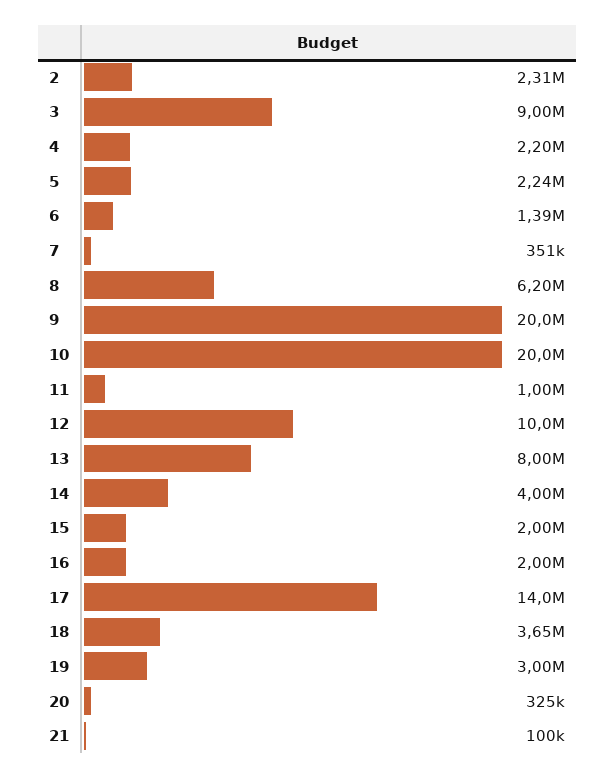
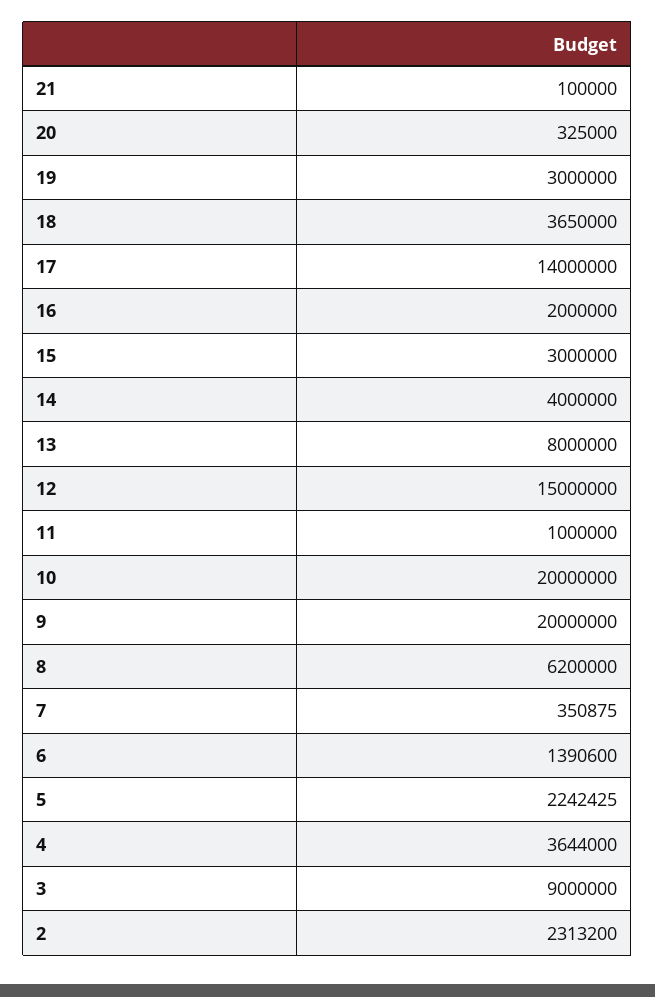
  {
    "2": 2313200,
    "3": 9000000,
-   "4": 2200000,
+   "4": 3644000,
    "5": 2242425,
    "6": 1390600,
    "7": 350875,
    "8": 6200000,
    "9": 20000000,
    "10": 20000000,
    "11": 1000000,
-   "12": 10000000,
+   "12": 15000000,
    "13": 8000000,
    "14": 4000000,
-   "15": 2000000,
+   "15": 3000000,
    "16": 2000000,
    "17": 14000000,
    "18": 3650000,
    "19": 3000000,
    "20": 325000,
    "21": 100000
  }

